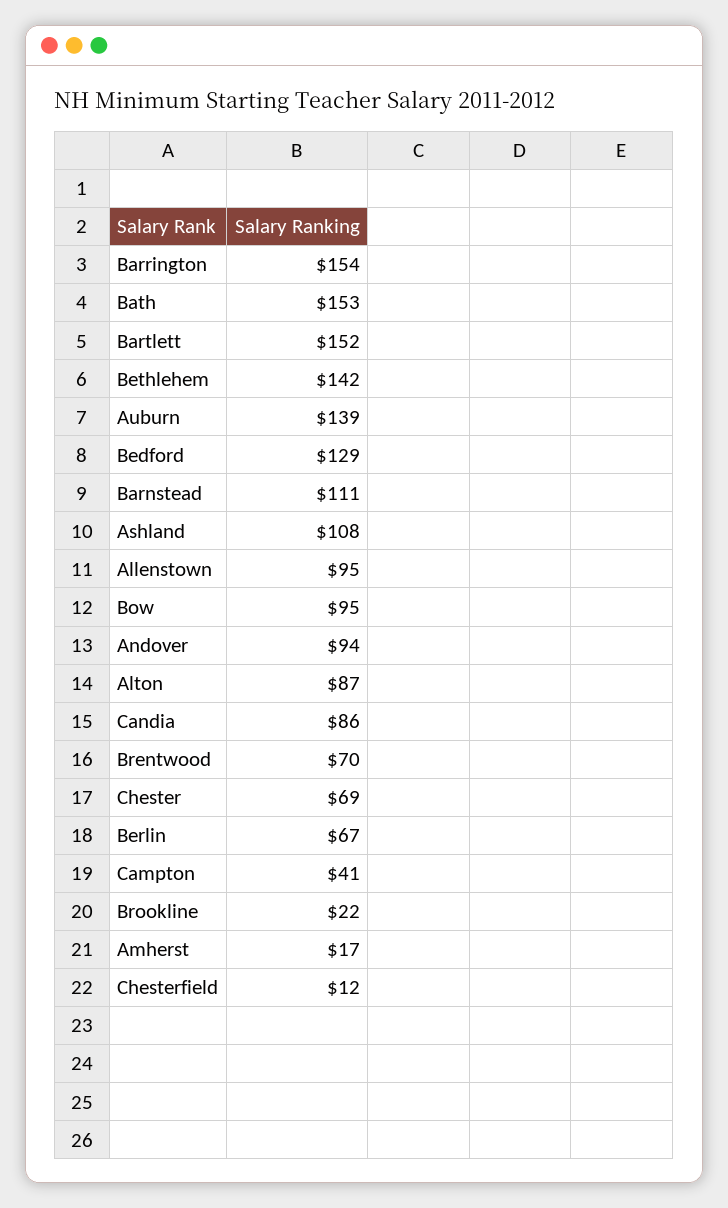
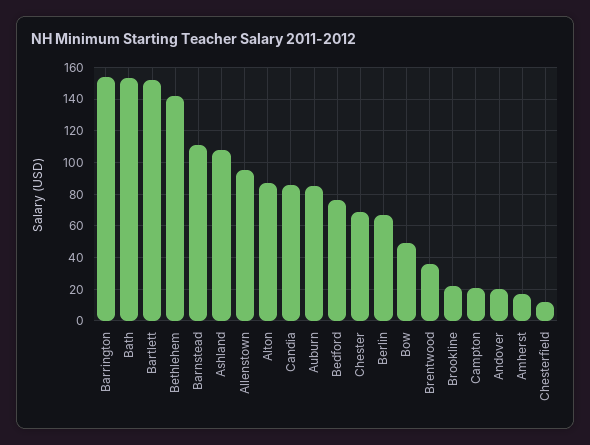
  {
    "Barrington": 154,
    "Bath": 153,
    "Bartlett": 152,
    "Bethlehem": 142,
-   "Auburn": 139,
+   "Auburn": 85,
-   "Bedford": 129,
+   "Bedford": 75,
    "Barnstead": 111,
    "Ashland": 108,
    "Allenstown": 95,
-   "Bow": 95,
+   "Bow": 50,
-   "Andover": 94,
+   "Andover": 20,
    "Alton": 87,
    "Candia": 86,
-   "Brentwood": 70,
+   "Brentwood": 35,
    "Chester": 69,
    "Berlin": 67,
-   "Campton": 41,
+   "Campton": 20,
    "Brookline": 22,
    "Amherst": 17,
    "Chesterfield": 12
  }

